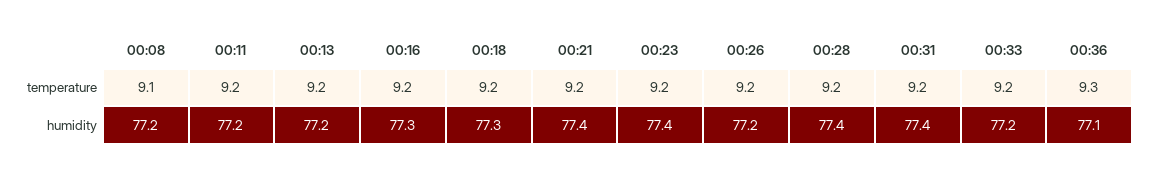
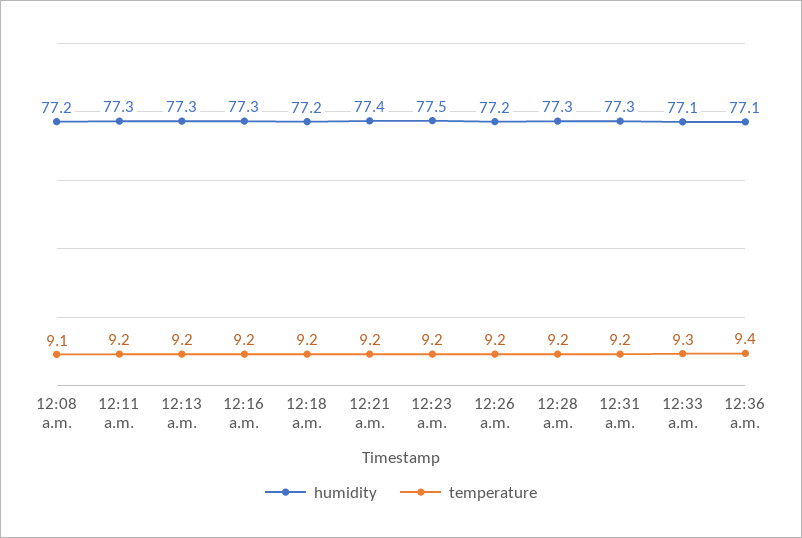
  {
    "temperature": {
      "00:08": 9.1,
      "00:11": 9.2,
      "00:13": 9.2,
      "00:16": 9.2,
      "00:18": 9.2,
      "00:21": 9.2,
      "00:23": 9.2,
      "00:26": 9.2,
      "00:28": 9.2,
      "00:31": 9.2,
-     "00:33": 9.2,
+     "00:33": 9.3,
-     "00:36": 9.3
+     "00:36": 9.4
    },
    "humidity": {
      "00:08": 77.2,
-     "00:11": 77.2,
+     "00:11": 77.3,
-     "00:13": 77.2,
+     "00:13": 77.3,
      "00:16": 77.3,
-     "00:18": 77.3,
+     "00:18": 77.2,
      "00:21": 77.4,
-     "00:23": 77.4,
+     "00:23": 77.5,
      "00:26": 77.2,
-     "00:28": 77.4,
+     "00:28": 77.3,
-     "00:31": 77.4,
+     "00:31": 77.3,
-     "00:33": 77.2,
+     "00:33": 77.1,
      "00:36": 77.1
    }
  }

